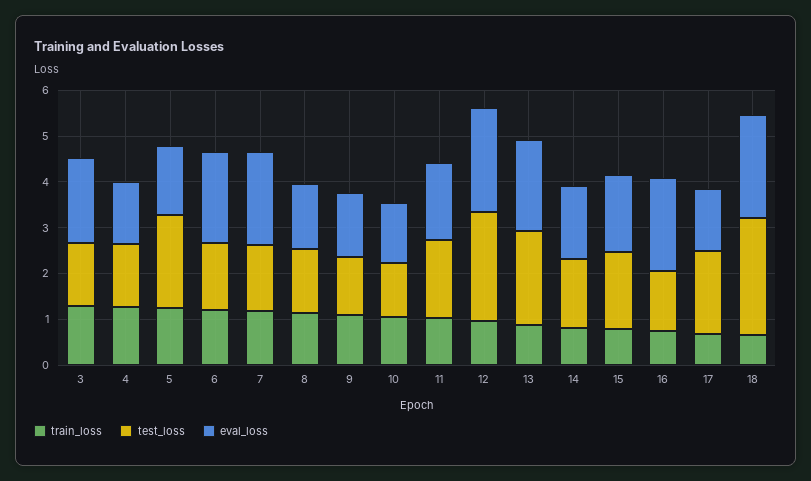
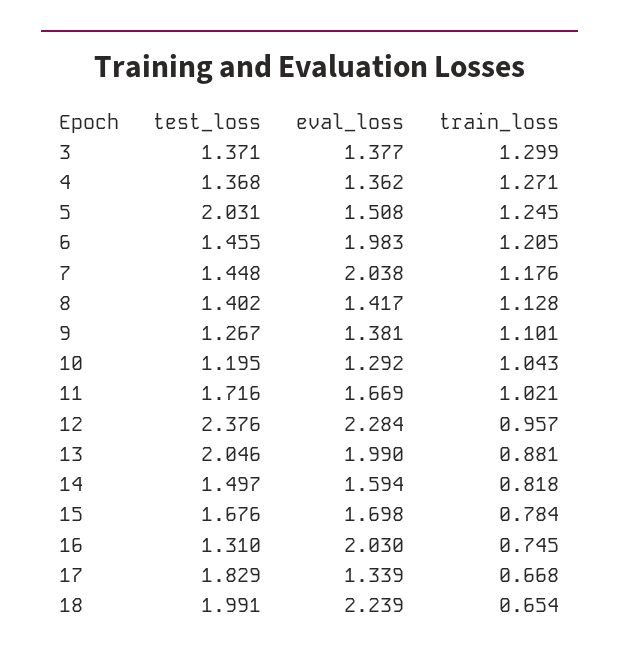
  {
    "train_loss": {
      "3": 1.299,
      "4": 1.271,
      "5": 1.245,
      "6": 1.205,
      "7": 1.176,
      "8": 1.128,
      "9": 1.101,
      "10": 1.043,
      "11": 1.021,
      "12": 0.957,
      "13": 0.881,
      "14": 0.818,
      "15": 0.784,
      "16": 0.745,
      "17": 0.668,
      "18": 0.654
    },
    "test_loss": {
      "3": 1.371,
      "4": 1.368,
      "5": 2.031,
      "6": 1.455,
      "7": 1.448,
      "8": 1.402,
      "9": 1.267,
      "10": 1.195,
      "11": 1.716,
      "12": 2.376,
      "13": 2.046,
      "14": 1.497,
      "15": 1.676,
      "16": 1.31,
      "17": 1.829,
-     "18": 2.6
+     "18": 1.991
    },
    "eval_loss": {
-     "3": 1.8,
+     "3": 1.377,
      "4": 1.362,
      "5": 1.508,
      "6": 1.983,
      "7": 2.038,
      "8": 1.417,
      "9": 1.381,
      "10": 1.292,
      "11": 1.669,
      "12": 2.284,
      "13": 1.99,
      "14": 1.594,
      "15": 1.698,
      "16": 2.03,
      "17": 1.339,
      "18": 2.239
    }
  }

